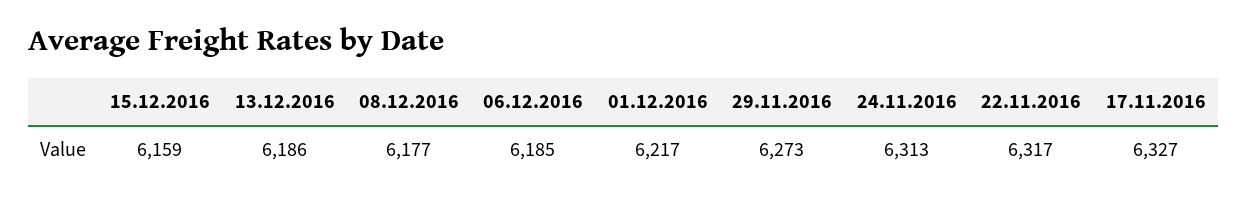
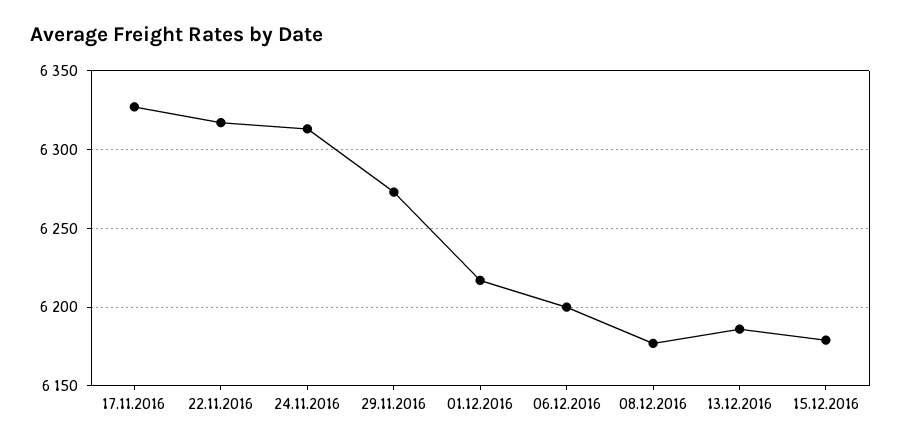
  {
-   "15.12.2016": 6159,
+   "15.12.2016": 6180,
    "13.12.2016": 6186,
    "08.12.2016": 6177,
-   "06.12.2016": 6185,
+   "06.12.2016": 6200,
    "01.12.2016": 6217,
    "29.11.2016": 6273,
    "24.11.2016": 6313,
    "22.11.2016": 6317,
    "17.11.2016": 6327
  }

